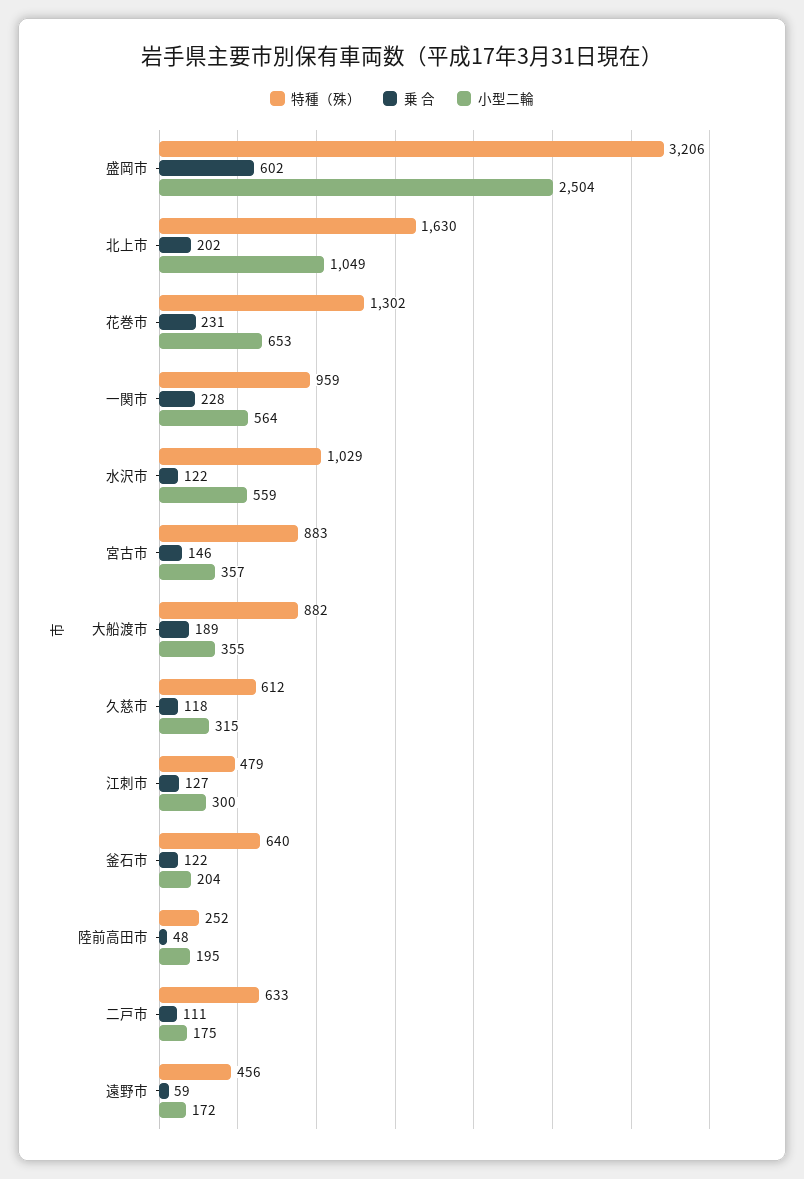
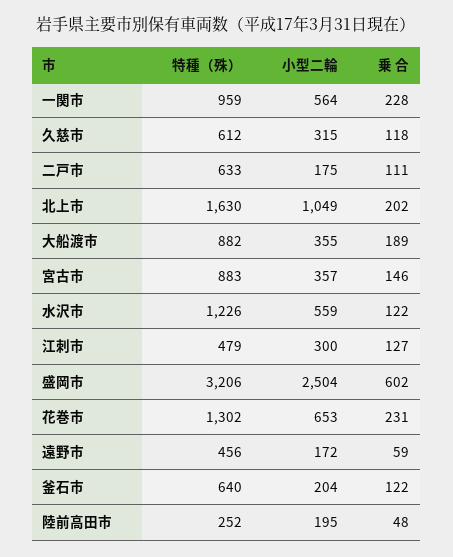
  {
    "特種（殊）": {
      "盛岡市": 3206,
      "北上市": 1630,
      "花巻市": 1302,
      "一関市": 959,
-     "水沢市": 1029,
+     "水沢市": 1226,
      "宮古市": 883,
      "大船渡市": 882,
      "久慈市": 612,
      "江刺市": 479,
      "釜石市": 640,
      "陸前高田市": 252,
      "二戸市": 633,
      "遠野市": 456
    },
    "乗 合": {
      "盛岡市": 602,
      "北上市": 202,
      "花巻市": 231,
      "一関市": 228,
      "水沢市": 122,
      "宮古市": 146,
      "大船渡市": 189,
      "久慈市": 118,
      "江刺市": 127,
      "釜石市": 122,
      "陸前高田市": 48,
      "二戸市": 111,
      "遠野市": 59
    },
    "小型二輪": {
      "盛岡市": 2504,
      "北上市": 1049,
      "花巻市": 653,
      "一関市": 564,
      "水沢市": 559,
      "宮古市": 357,
      "大船渡市": 355,
      "久慈市": 315,
      "江刺市": 300,
      "釜石市": 204,
      "陸前高田市": 195,
      "二戸市": 175,
      "遠野市": 172
    }
  }

